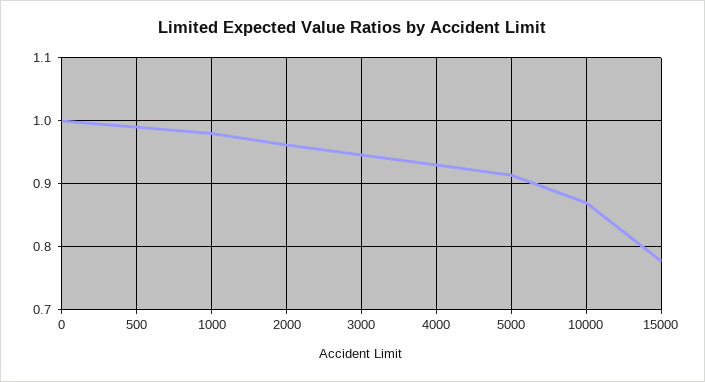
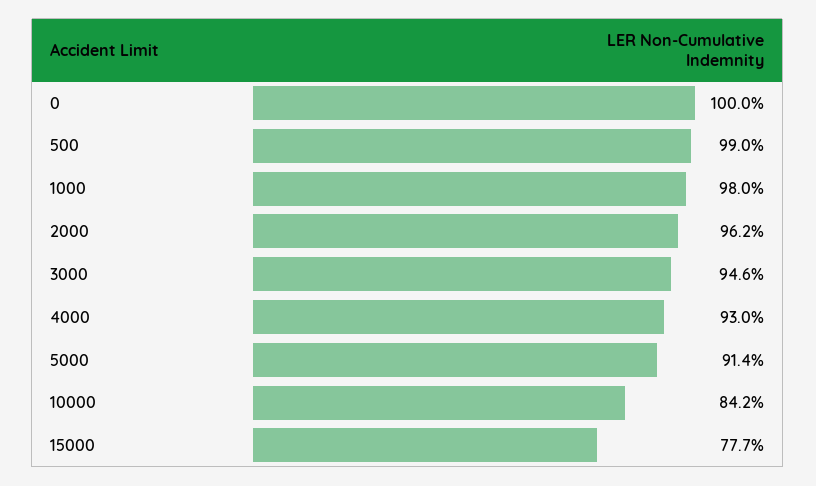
  {
    "0": 1,
    "500": 0.99,
    "1000": 0.98,
    "2000": 0.962,
    "3000": 0.946,
    "4000": 0.93,
    "5000": 0.914,
-   "10000": 0.87,
+   "10000": 0.842,
    "15000": 0.777
  }

